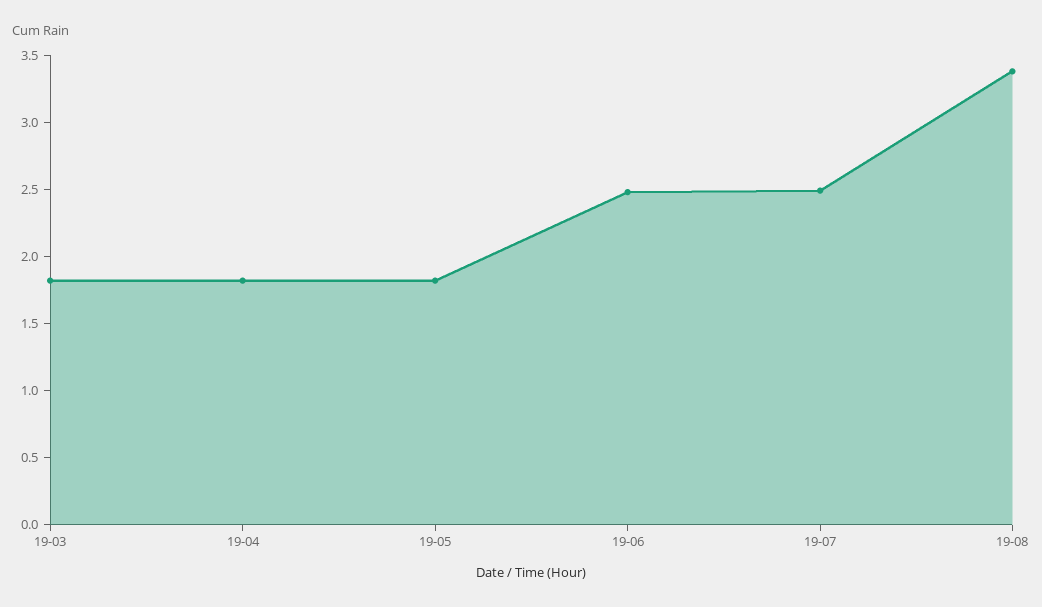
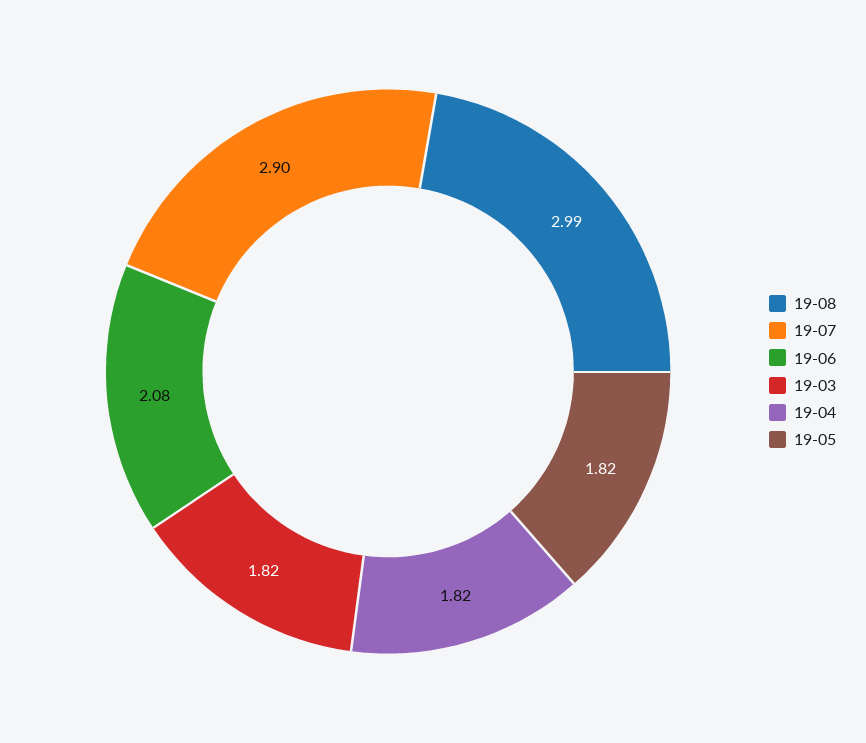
  {
    "19-03": 1.82,
    "19-04": 1.82,
    "19-05": 1.82,
-   "19-06": 2.5,
+   "19-06": 2.08,
-   "19-07": 2.5,
+   "19-07": 2.9,
-   "19-08": 3.4
+   "19-08": 2.99
  }

